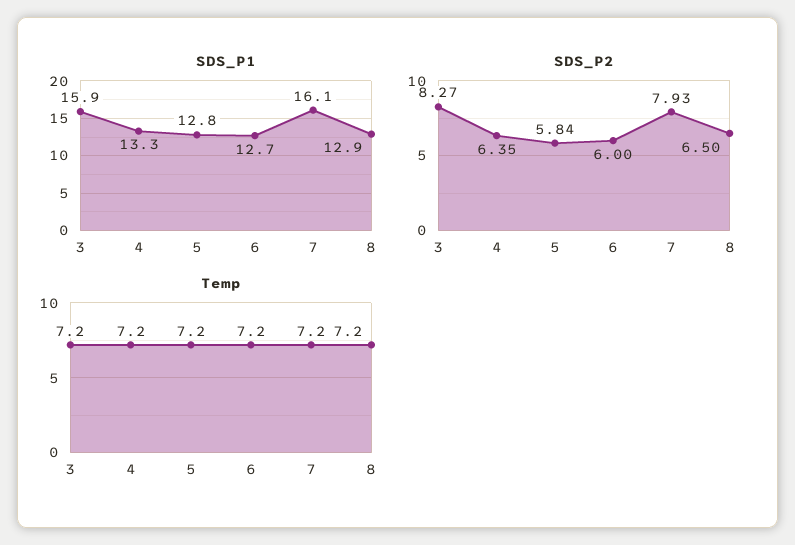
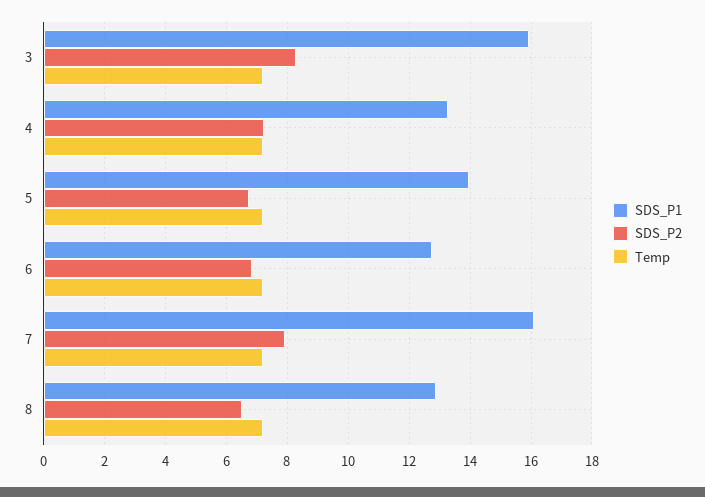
  {
    "SDS_P1": {
      "3": 15.9,
      "4": 13.3,
-     "5": 12.8,
+     "5": 14,
      "6": 12.7,
      "7": 16.1,
      "8": 12.9
    },
    "SDS_P2": {
      "3": 8.27,
-     "4": 6.35,
+     "4": 7.2,
-     "5": 5.84,
+     "5": 6.8,
-     "6": 6,
+     "6": 6.8,
      "7": 7.93,
      "8": 6.5
    },
    "Temp": {
      "3": 7.2,
      "4": 7.2,
      "5": 7.2,
      "6": 7.2,
      "7": 7.2,
      "8": 7.2
    }
  }

